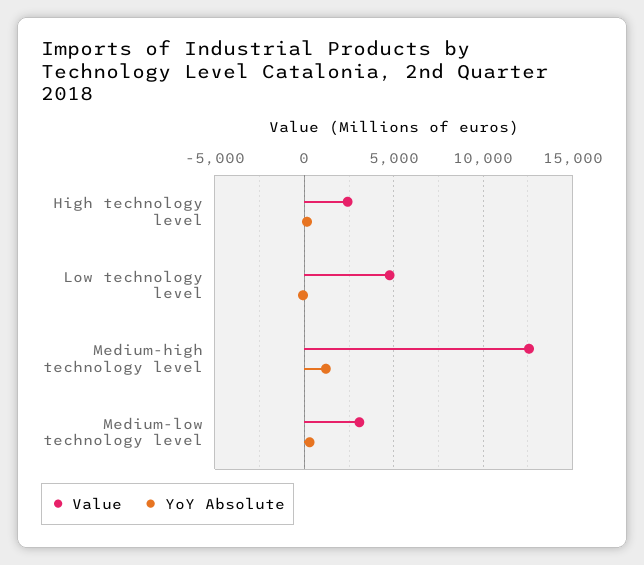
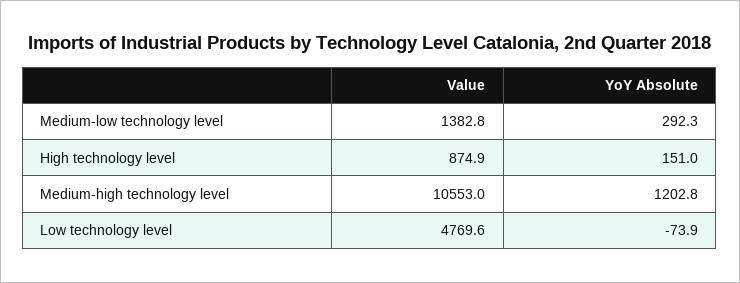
  {
    "Value": {
-     "High technology level": 2500,
+     "High technology level": 874.9,
      "Low technology level": 4769.6,
-     "Medium-high technology level": 12500,
+     "Medium-high technology level": 10553,
-     "Medium-low technology level": 3000
+     "Medium-low technology level": 1382.8
    },
    "YoY Absolute": {
      "High technology level": 151,
      "Low technology level": -73.9,
      "Medium-high technology level": 1202.8,
      "Medium-low technology level": 292.3
    }
  }

